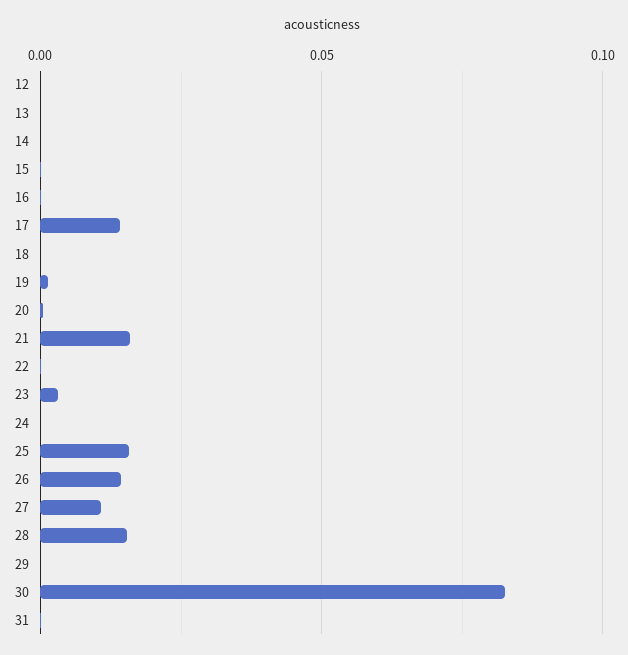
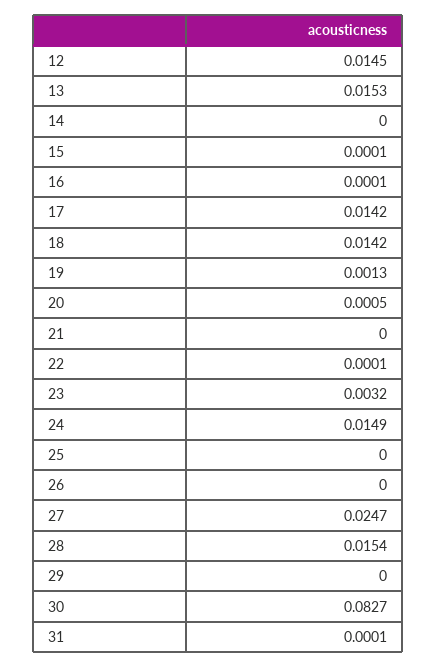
  {
-   "12": 0,
+   "12": 0.0145,
-   "13": 0,
+   "13": 0.0153,
    "14": 0,
    "15": 0.0001,
    "16": 0.0001,
    "17": 0.0142,
-   "18": 0,
+   "18": 0.0142,
    "19": 0.0013,
    "20": 0.0005,
-   "21": 0.015,
+   "21": 0,
    "22": 0.0001,
    "23": 0.0032,
-   "24": 0,
+   "24": 0.0149,
-   "25": 0.015,
+   "25": 0,
-   "26": 0.015,
+   "26": 0,
-   "27": 0.01,
+   "27": 0.0247,
    "28": 0.0154,
    "29": 0,
    "30": 0.0827,
    "31": 0.0001
  }

